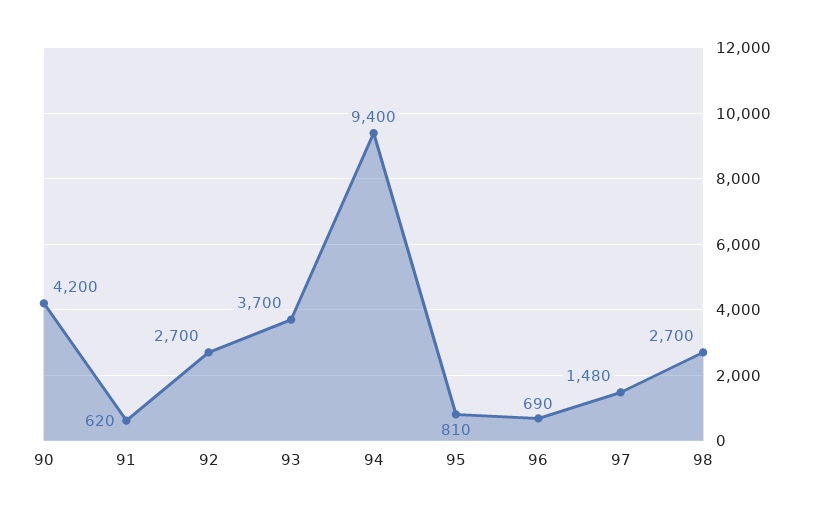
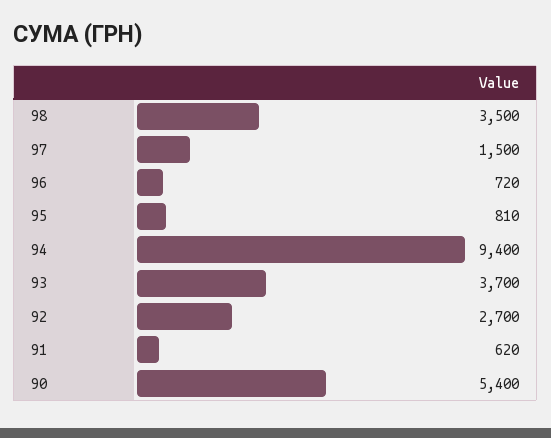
  {
-   "90": 4200,
+   "90": 5400,
    "91": 620,
    "92": 2700,
    "93": 3700,
    "94": 9400,
    "95": 810,
-   "96": 690,
+   "96": 720,
-   "97": 1480,
+   "97": 1500,
-   "98": 2700
+   "98": 3500
  }

